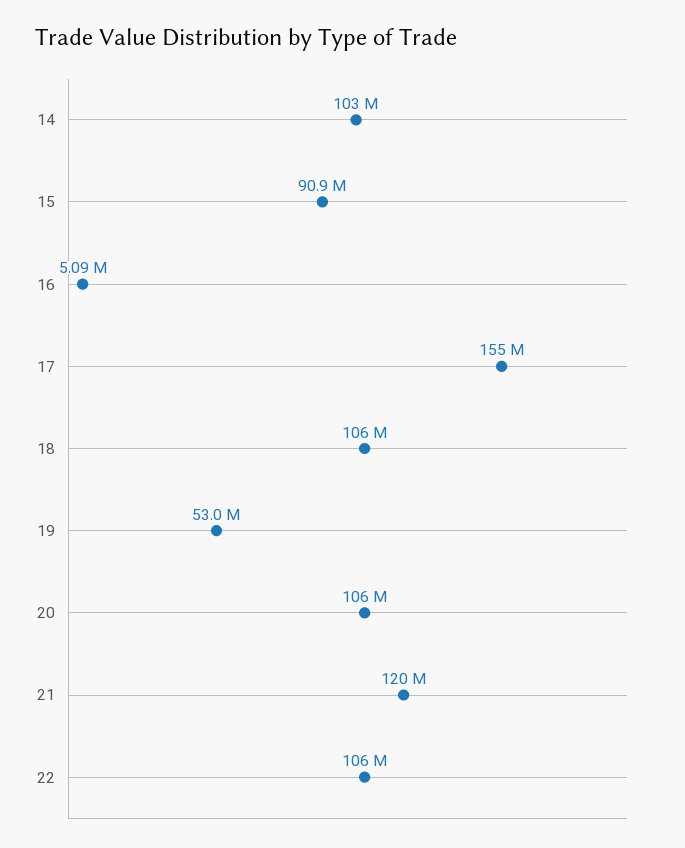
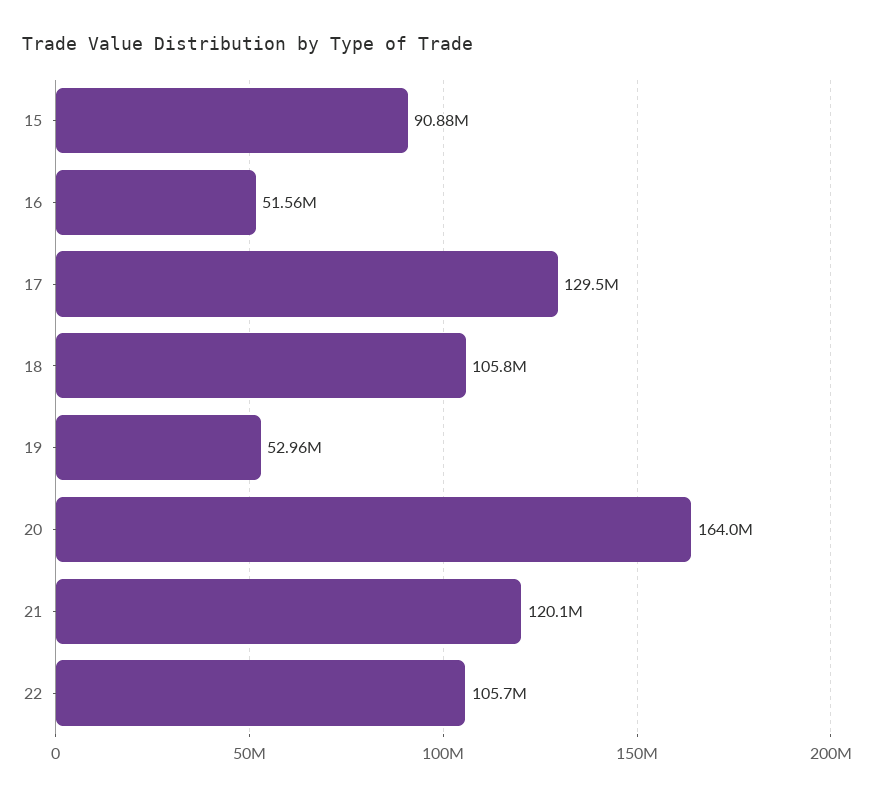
  {
-   "14": 103000000,
    "15": 90880000,
-   "16": 5090000,
+   "16": 51560000,
-   "17": 155000000,
+   "17": 129500000,
    "18": 105800000,
    "19": 52960000,
-   "20": 106000000,
+   "20": 164000000,
    "21": 120100000,
    "22": 105700000
  }

